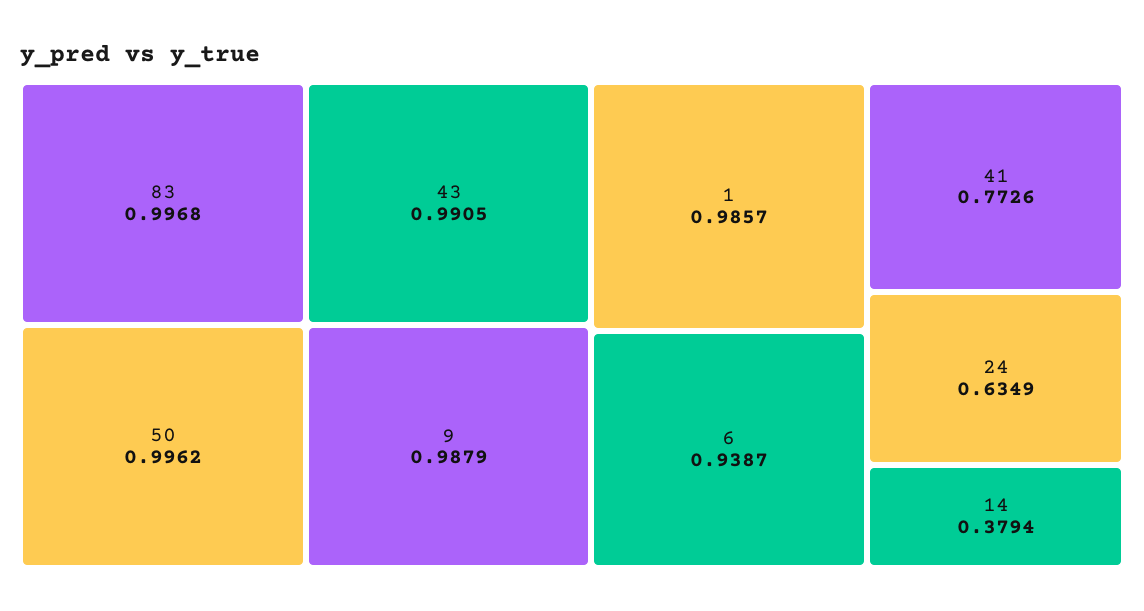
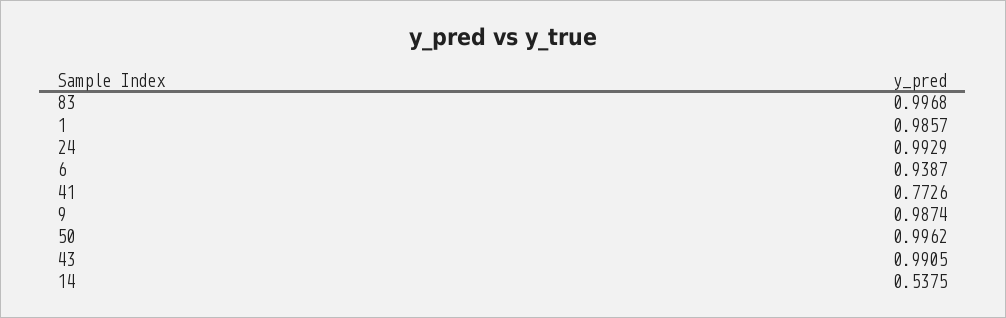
  {
    "83": 0.9968,
    "50": 0.9962,
    "43": 0.9905,
-   "9": 0.9879,
+   "9": 0.9874,
    "1": 0.9857,
    "6": 0.9387,
    "41": 0.7726,
-   "24": 0.6349,
+   "24": 0.9929,
-   "14": 0.3794
+   "14": 0.5375
  }

